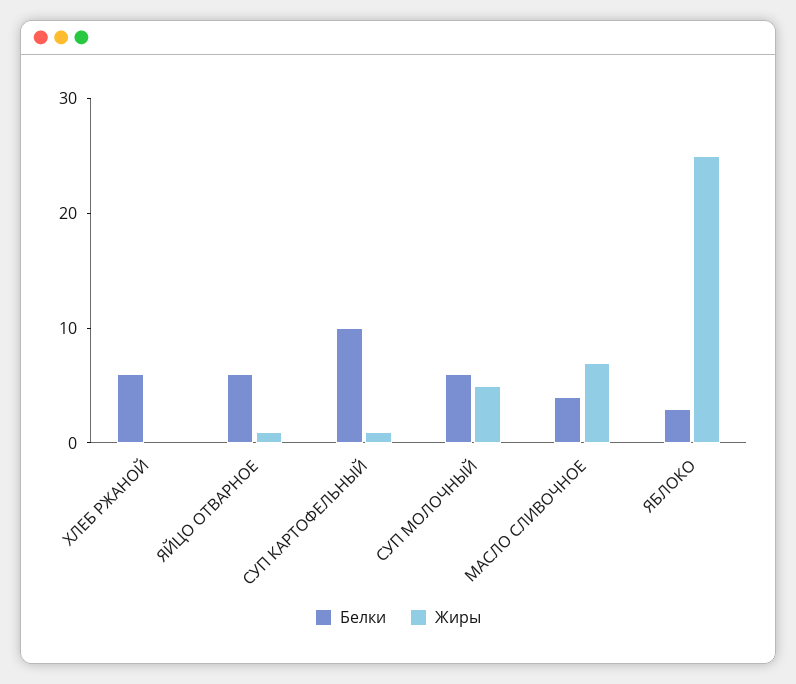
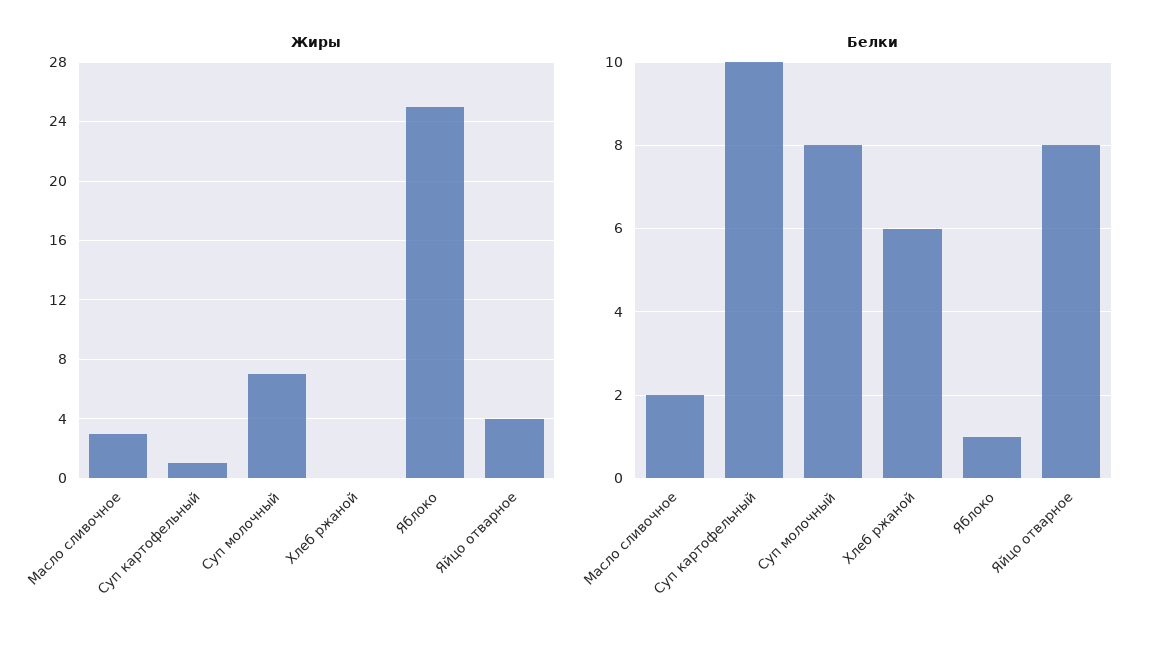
  {
    "Белки": {
      "ХЛЕБ РЖАНОЙ": 6,
-     "ЯЙЦО ОТВАРНОЕ": 6,
+     "ЯЙЦО ОТВАРНОЕ": 8,
      "СУП КАРТОФЕЛЬНЫЙ": 10,
-     "СУП МОЛОЧНЫЙ": 6,
+     "СУП МОЛОЧНЫЙ": 8,
-     "МАСЛО СЛИВОЧНОЕ": 4,
+     "МАСЛО СЛИВОЧНОЕ": 2,
-     "ЯБЛОКО": 3
+     "ЯБЛОКО": 1
    },
    "Жиры": {
      "ХЛЕБ РЖАНОЙ": 0,
-     "ЯЙЦО ОТВАРНОЕ": 1,
+     "ЯЙЦО ОТВАРНОЕ": 4,
      "СУП КАРТОФЕЛЬНЫЙ": 1,
-     "СУП МОЛОЧНЫЙ": 5,
+     "СУП МОЛОЧНЫЙ": 7,
-     "МАСЛО СЛИВОЧНОЕ": 7,
+     "МАСЛО СЛИВОЧНОЕ": 3,
      "ЯБЛОКО": 25
    }
  }

